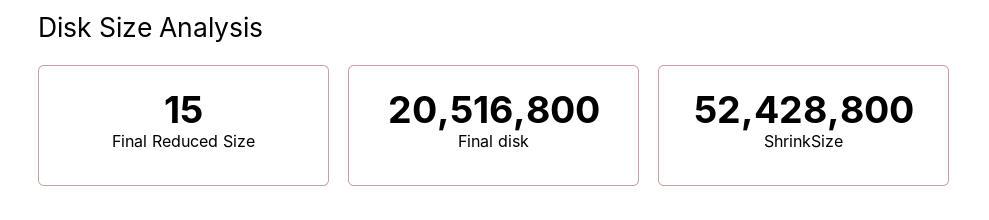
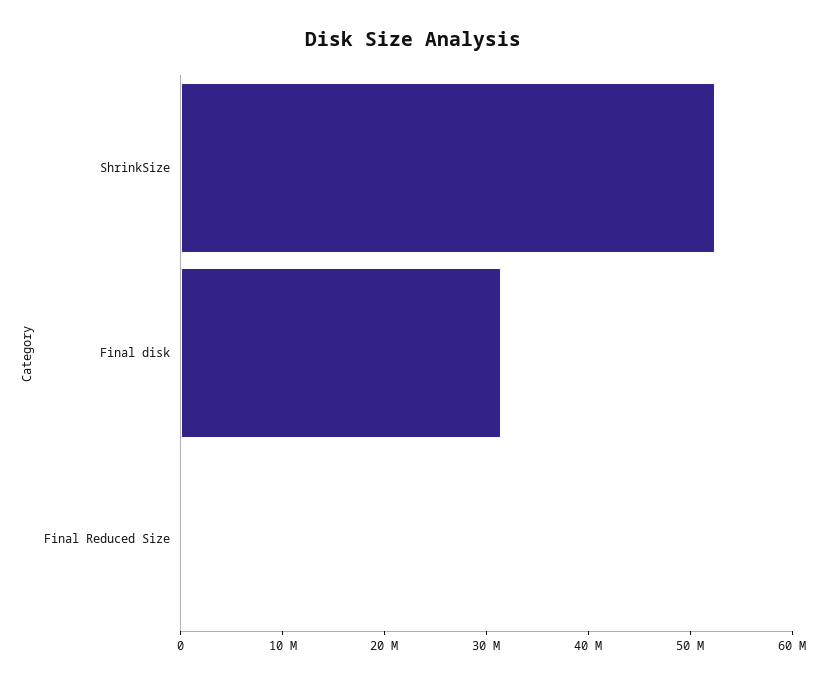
  {
    "Final Reduced Size": 15,
-   "Final disk": 20516800,
+   "Final disk": 32000000,
    "ShrinkSize": 52428800
  }

